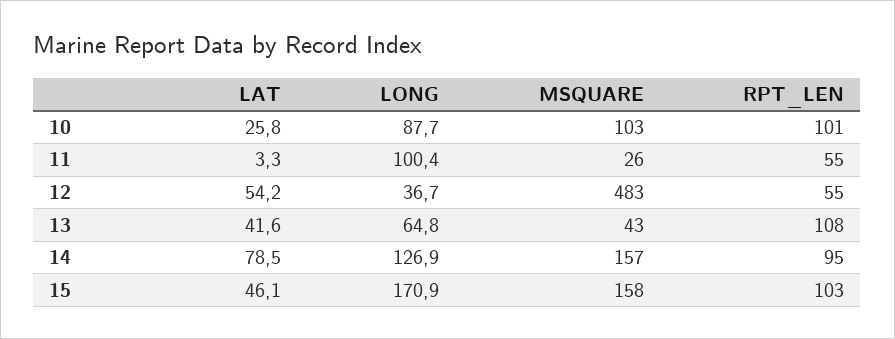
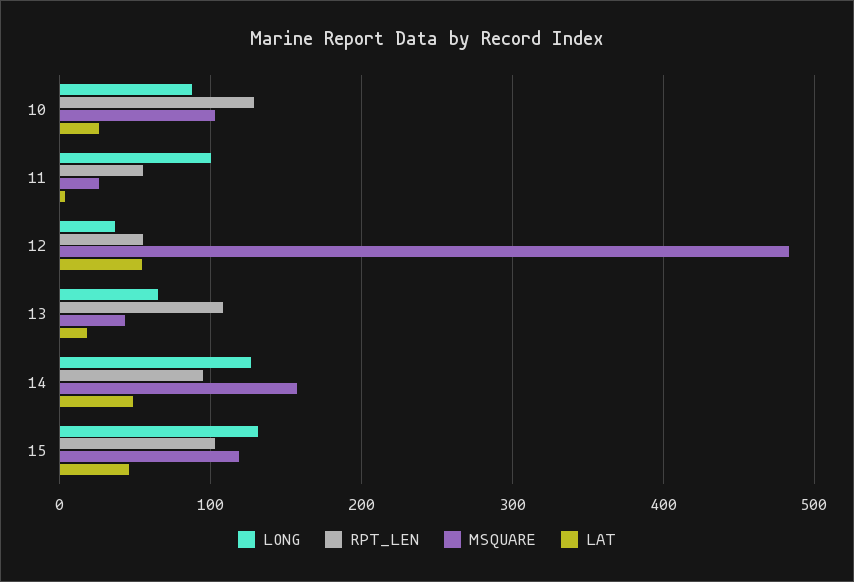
  {
    "LAT": {
      "10": 25.8,
      "11": 3.3,
      "12": 54.2,
-     "13": 41.6,
+     "13": 20,
-     "14": 78.5,
+     "14": 50,
      "15": 46.1
    },
    "LONG": {
      "10": 87.7,
      "11": 100.4,
      "12": 36.7,
      "13": 64.8,
      "14": 126.9,
-     "15": 170.9
+     "15": 130
    },
    "MSQUARE": {
      "10": 103,
      "11": 26,
      "12": 483,
      "13": 43,
      "14": 157,
-     "15": 158
+     "15": 120
    },
    "RPT_LEN": {
-     "10": 101,
+     "10": 130,
      "11": 55,
      "12": 55,
      "13": 108,
      "14": 95,
      "15": 103
    }
  }

